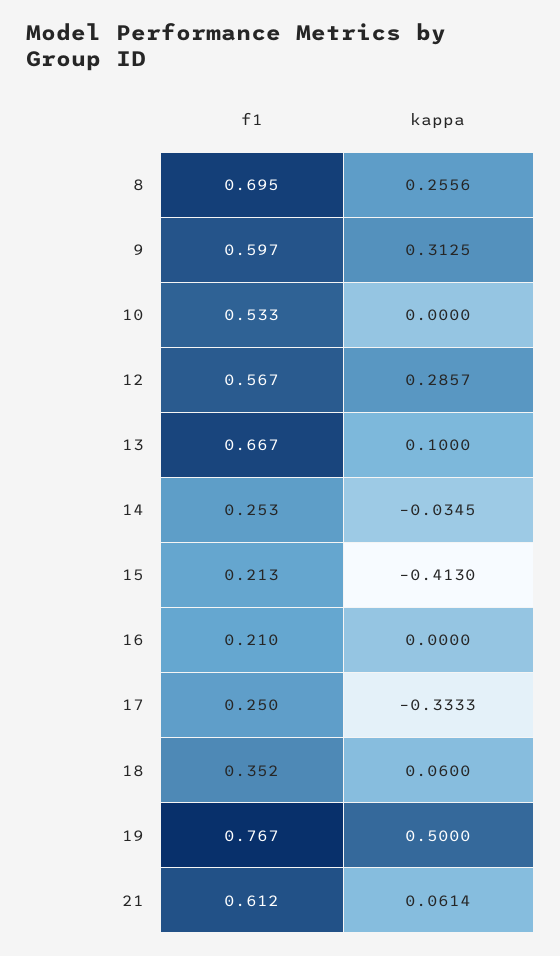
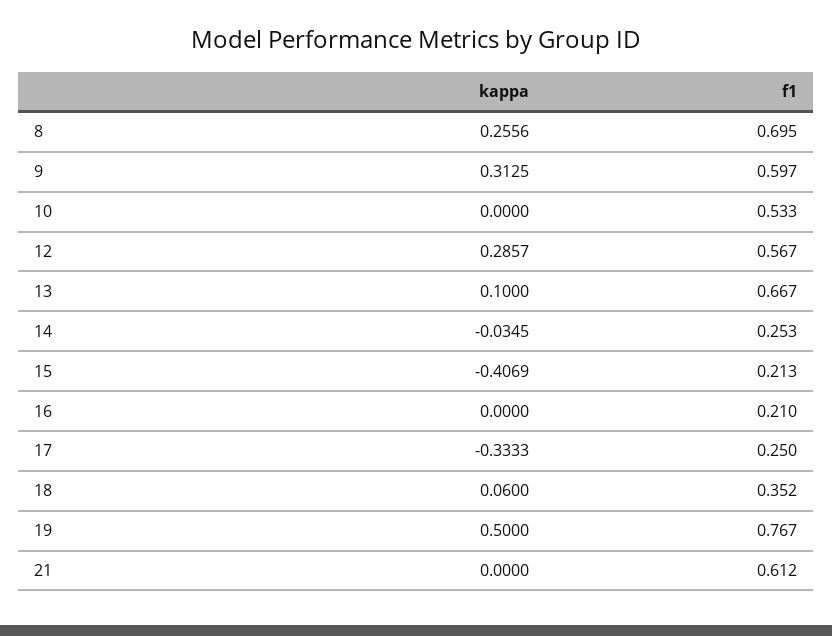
  {
    "f1": {
      "8": 0.695,
      "9": 0.597,
      "10": 0.533,
      "12": 0.567,
      "13": 0.667,
      "14": 0.253,
      "15": 0.213,
      "16": 0.21,
      "17": 0.25,
      "18": 0.352,
      "19": 0.767,
      "21": 0.612
    },
    "kappa": {
      "8": 0.2556,
      "9": 0.3125,
      "10": 0,
      "12": 0.2857,
      "13": 0.1,
      "14": -0.0345,
-     "15": -0.413,
+     "15": -0.4069,
      "16": 0,
      "17": -0.3333,
      "18": 0.06,
      "19": 0.5,
-     "21": 0.0614
+     "21": 0
    }
  }

